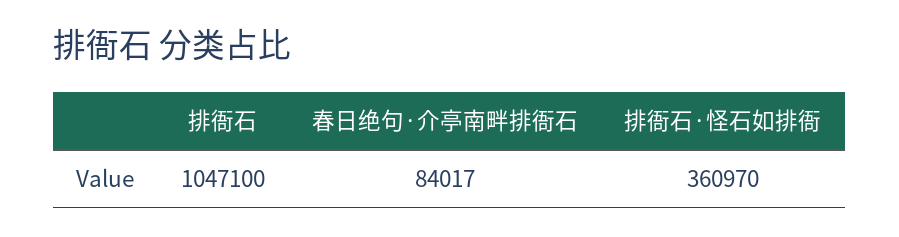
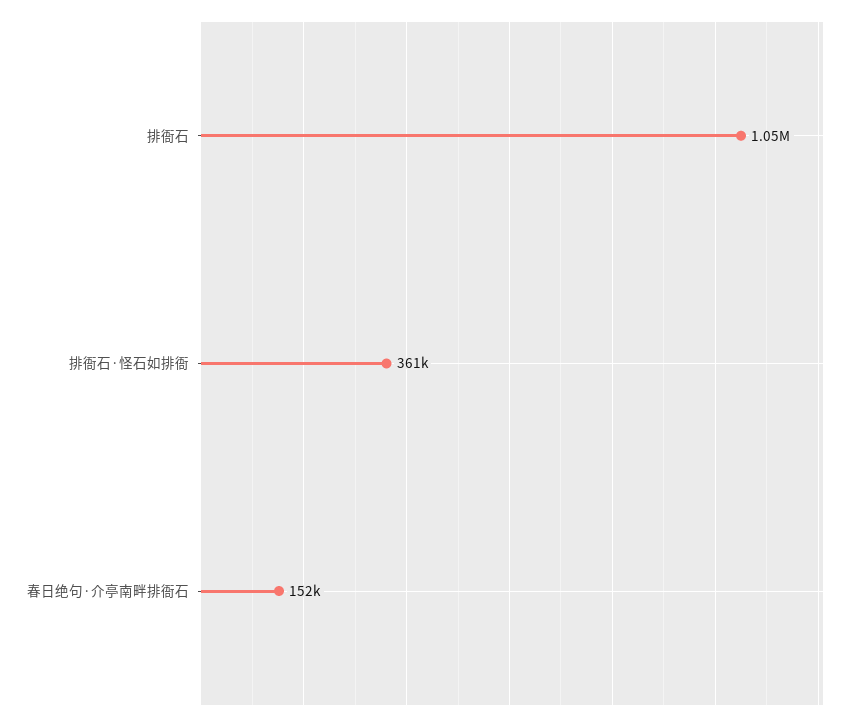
  {
    "排衙石": 1047100,
-   "春日绝句·介亭南畔排衙石": 84017,
+   "春日绝句·介亭南畔排衙石": 152000,
    "排衙石·怪石如排衙": 360970
  }

